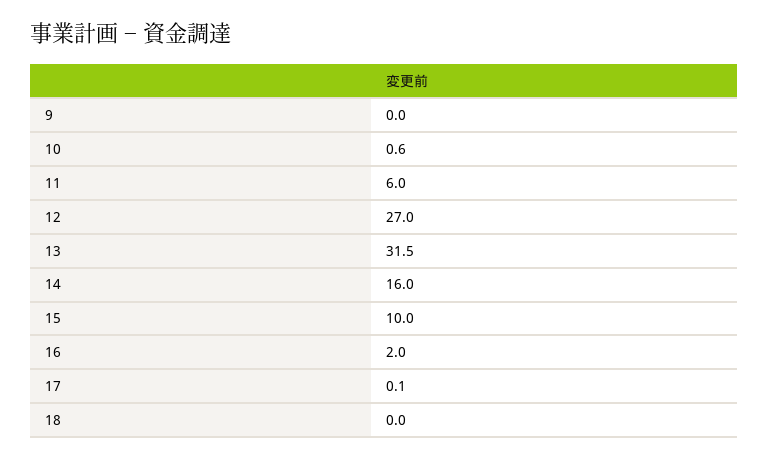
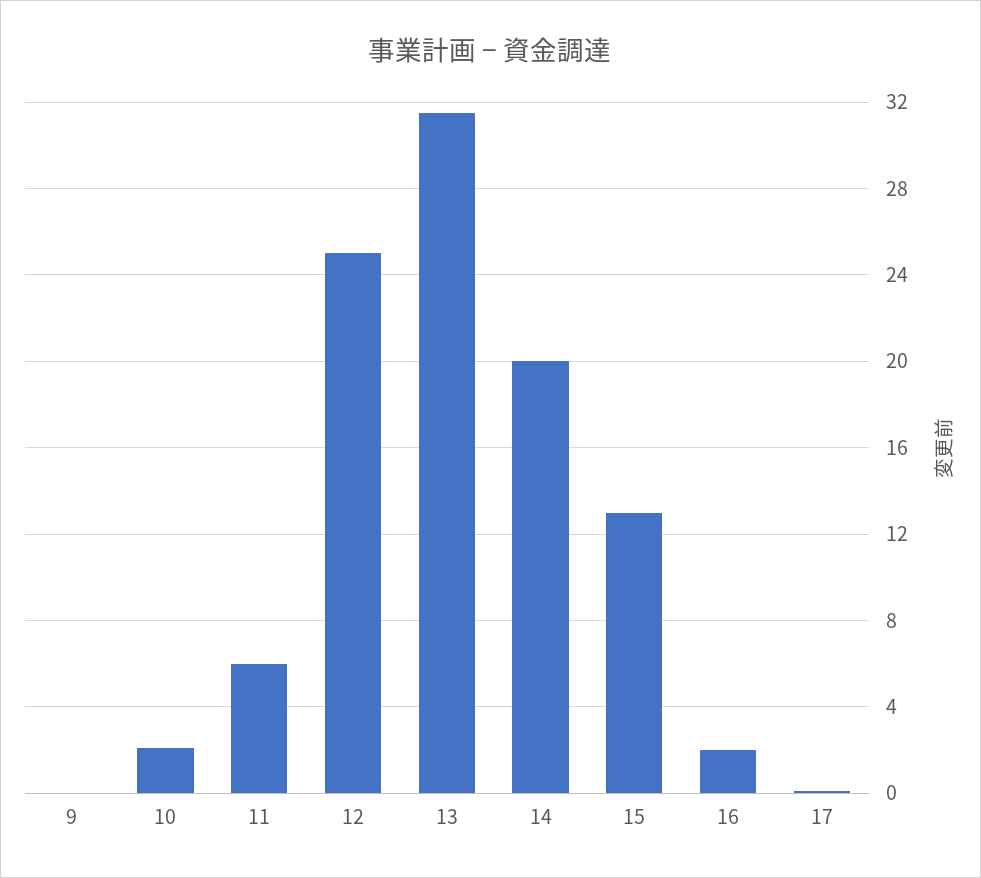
  {
    "9": 0,
-   "10": 0.6,
+   "10": 2,
    "11": 6,
-   "12": 27,
+   "12": 25,
    "13": 31.5,
-   "14": 16,
+   "14": 20,
-   "15": 10,
+   "15": 13,
    "16": 2,
-   "17": 0.1,
+   "17": 0.1
-   "18": 0
  }

